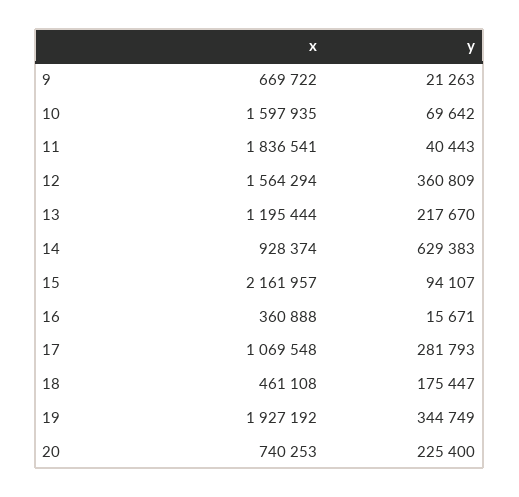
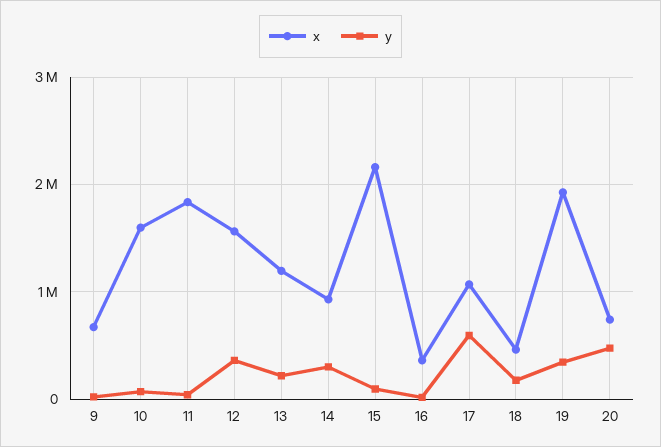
  {
    "x": {
      "9": 669722,
      "10": 1597935,
      "11": 1836541,
      "12": 1564294,
      "13": 1195444,
      "14": 928374,
      "15": 2161957,
      "16": 360888,
      "17": 1069548,
      "18": 461108,
      "19": 1927192,
      "20": 740253
    },
    "y": {
      "9": 21263,
      "10": 69642,
      "11": 40443,
      "12": 360809,
      "13": 217670,
-     "14": 629383,
+     "14": 300000,
      "15": 94107,
      "16": 15671,
-     "17": 281793,
+     "17": 600000,
      "18": 175447,
      "19": 344749,
-     "20": 225400
+     "20": 500000
    }
  }

